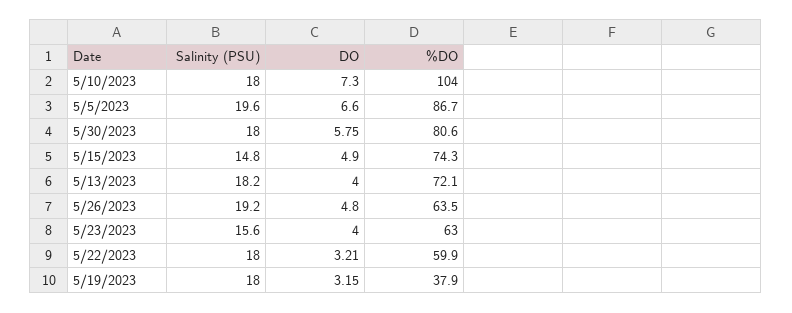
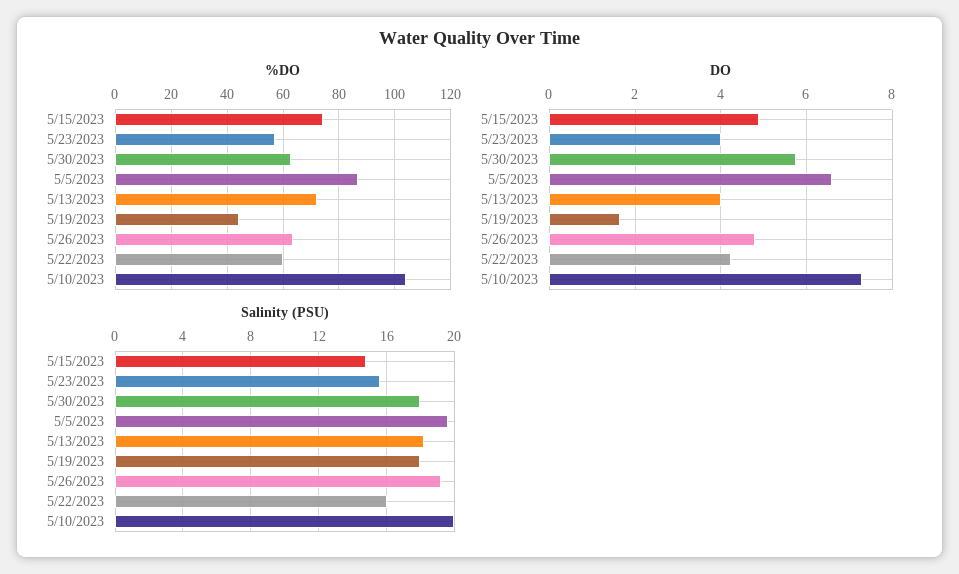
  {
    "Salinity (PSU)": {
-     "5/10/2023": 18,
+     "5/10/2023": 20,
      "5/5/2023": 19.6,
      "5/30/2023": 18,
      "5/15/2023": 14.8,
      "5/13/2023": 18.2,
      "5/26/2023": 19.2,
      "5/23/2023": 15.6,
-     "5/22/2023": 18,
+     "5/22/2023": 16,
      "5/19/2023": 18
    },
    "DO": {
      "5/10/2023": 7.3,
      "5/5/2023": 6.6,
      "5/30/2023": 5.75,
      "5/15/2023": 4.9,
      "5/13/2023": 4,
      "5/26/2023": 4.8,
      "5/23/2023": 4,
-     "5/22/2023": 3.21,
+     "5/22/2023": 4.2,
-     "5/19/2023": 3.15
+     "5/19/2023": 1.6
    },
    "%DO": {
      "5/10/2023": 104,
      "5/5/2023": 86.7,
-     "5/30/2023": 80.6,
+     "5/30/2023": 62.5,
      "5/15/2023": 74.3,
      "5/13/2023": 72.1,
      "5/26/2023": 63.5,
-     "5/23/2023": 63,
+     "5/23/2023": 57.5,
      "5/22/2023": 59.9,
-     "5/19/2023": 37.9
+     "5/19/2023": 45
    }
  }

